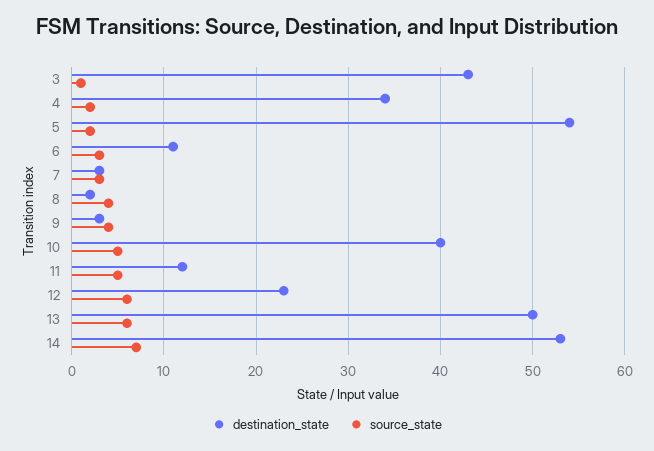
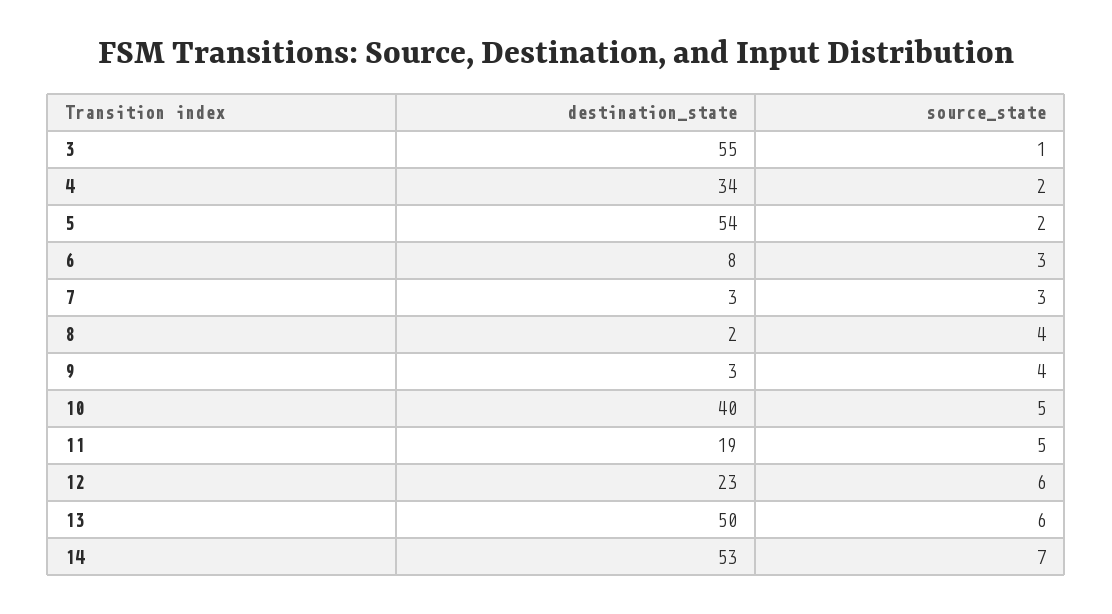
  {
    "destination_state": {
-     "3": 43,
+     "3": 55,
      "4": 34,
      "5": 54,
-     "6": 11,
+     "6": 8,
      "7": 3,
      "8": 2,
      "9": 3,
      "10": 40,
-     "11": 12,
+     "11": 19,
      "12": 23,
      "13": 50,
      "14": 53
    },
    "source_state": {
      "3": 1,
      "4": 2,
      "5": 2,
      "6": 3,
      "7": 3,
      "8": 4,
      "9": 4,
      "10": 5,
      "11": 5,
      "12": 6,
      "13": 6,
      "14": 7
    }
  }

